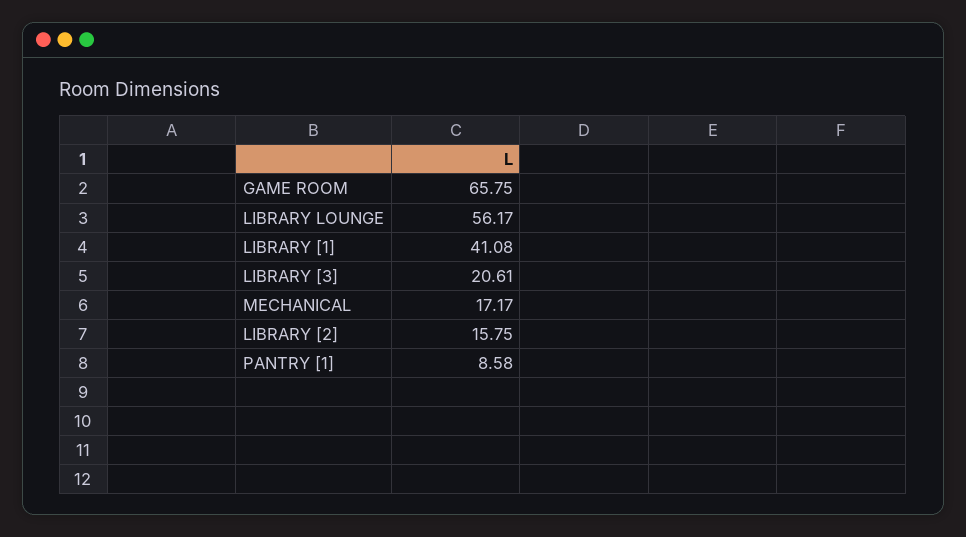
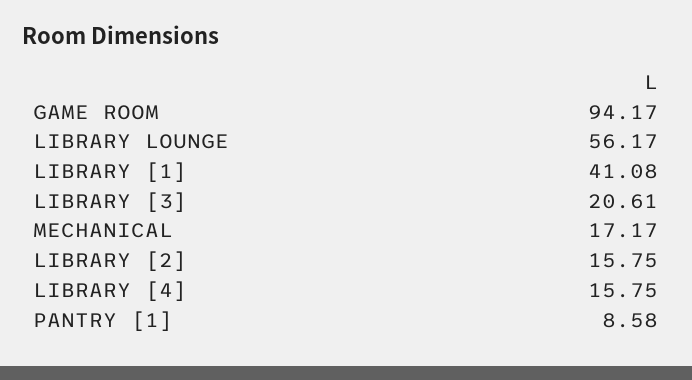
  {
-   "GAME ROOM": 65.75,
+   "GAME ROOM": 94.17,
    "LIBRARY LOUNGE": 56.17,
    "LIBRARY [1]": 41.08,
    "LIBRARY [3]": 20.61,
    "MECHANICAL": 17.17,
    "LIBRARY [2]": 15.75,
-   "PANTRY [1]": 8.58
+   "PANTRY [1]": 8.58,
+   "LIBRARY [4]": 15.75
  }

